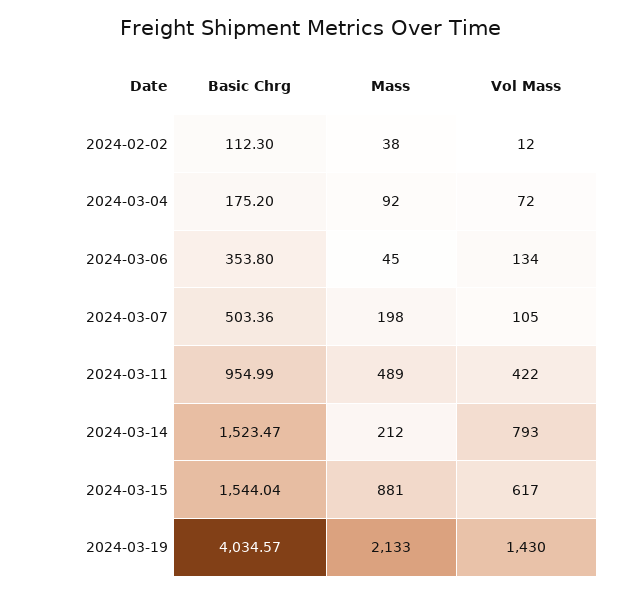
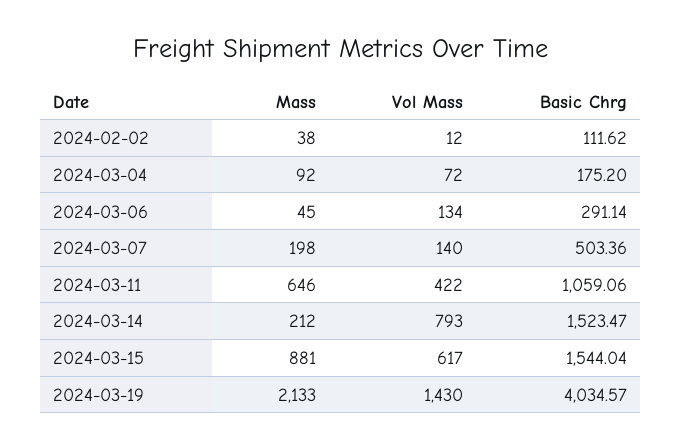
  {
    "Basic Chrg": {
-     "2024-02-02": 112.3,
+     "2024-02-02": 111.62,
      "2024-03-04": 175.2,
-     "2024-03-06": 353.8,
+     "2024-03-06": 291.14,
      "2024-03-07": 503.36,
-     "2024-03-11": 954.99,
+     "2024-03-11": 1059.06,
      "2024-03-14": 1523.47,
      "2024-03-15": 1544.04,
      "2024-03-19": 4034.57
    },
    "Mass": {
      "2024-02-02": 38,
      "2024-03-04": 92,
      "2024-03-06": 45,
      "2024-03-07": 198,
-     "2024-03-11": 489,
+     "2024-03-11": 646,
      "2024-03-14": 212,
      "2024-03-15": 881,
      "2024-03-19": 2133
    },
    "Vol Mass": {
      "2024-02-02": 12,
      "2024-03-04": 72,
      "2024-03-06": 134,
-     "2024-03-07": 105,
+     "2024-03-07": 140,
      "2024-03-11": 422,
      "2024-03-14": 793,
      "2024-03-15": 617,
      "2024-03-19": 1430
    }
  }

